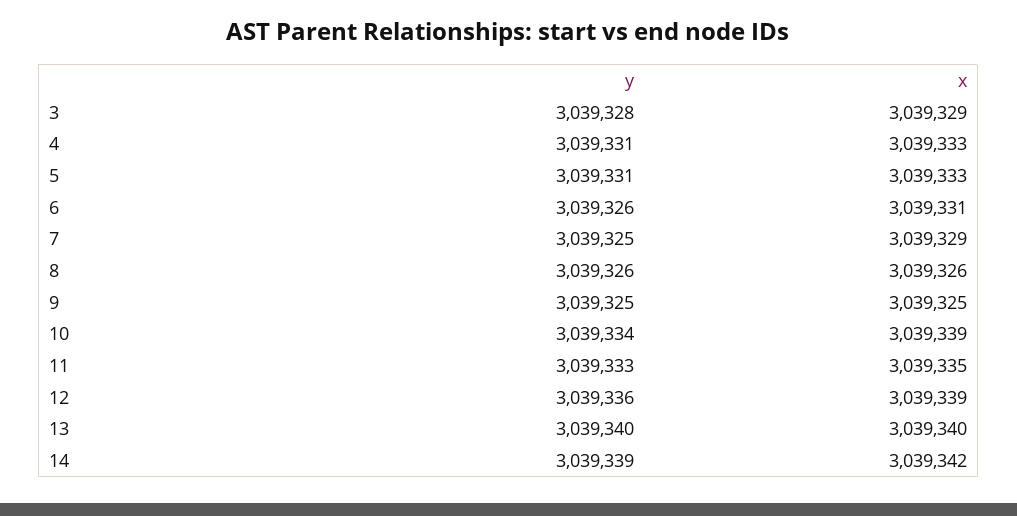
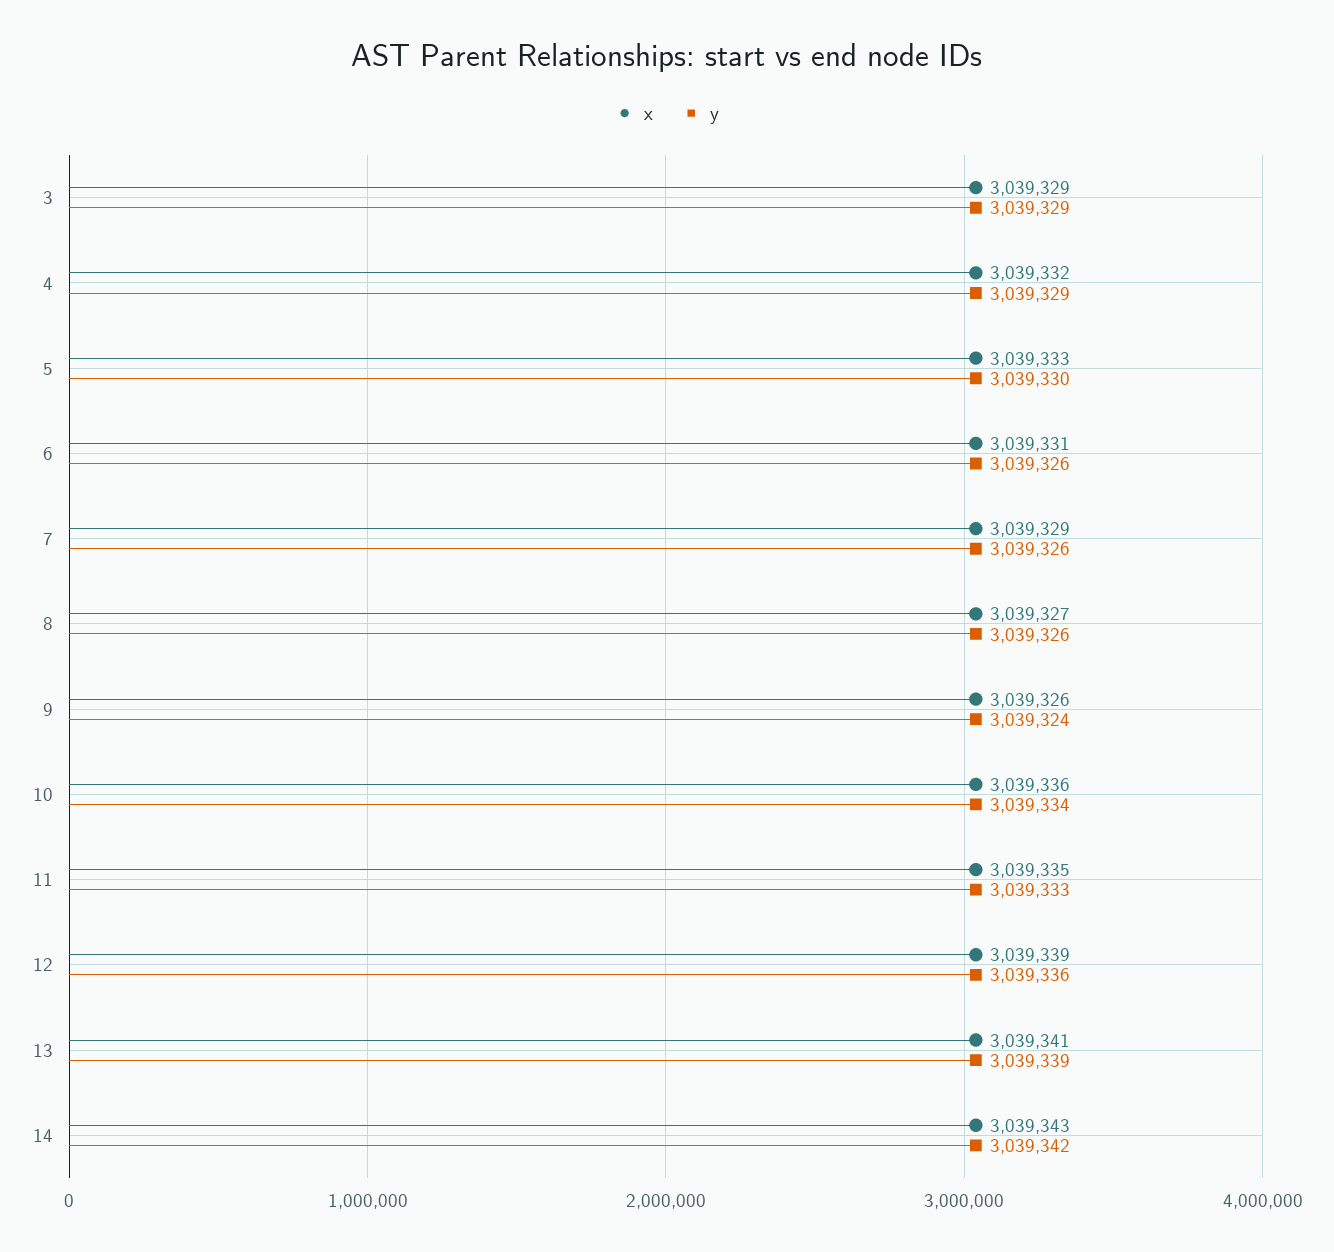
  {
    "y": {
-     "3": 3039328,
+     "3": 3039329,
-     "4": 3039331,
+     "4": 3039329,
-     "5": 3039331,
+     "5": 3039330,
      "6": 3039326,
-     "7": 3039325,
+     "7": 3039326,
      "8": 3039326,
-     "9": 3039325,
+     "9": 3039324,
      "10": 3039334,
      "11": 3039333,
      "12": 3039336,
-     "13": 3039340,
+     "13": 3039339,
-     "14": 3039339
+     "14": 3039342
    },
    "x": {
      "3": 3039329,
-     "4": 3039333,
+     "4": 3039332,
      "5": 3039333,
      "6": 3039331,
      "7": 3039329,
-     "8": 3039326,
+     "8": 3039327,
-     "9": 3039325,
+     "9": 3039326,
-     "10": 3039339,
+     "10": 3039336,
      "11": 3039335,
      "12": 3039339,
-     "13": 3039340,
+     "13": 3039341,
-     "14": 3039342
+     "14": 3039343
    }
  }

